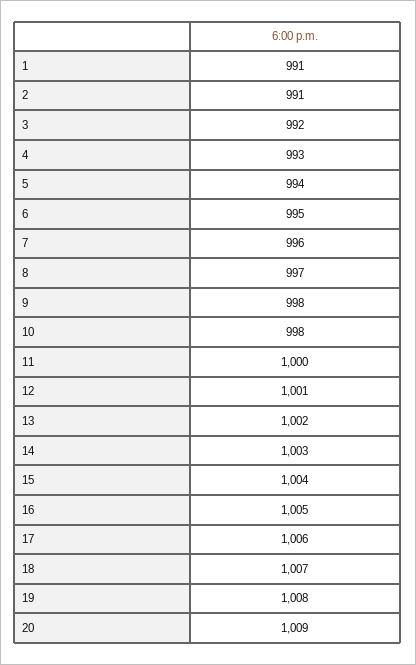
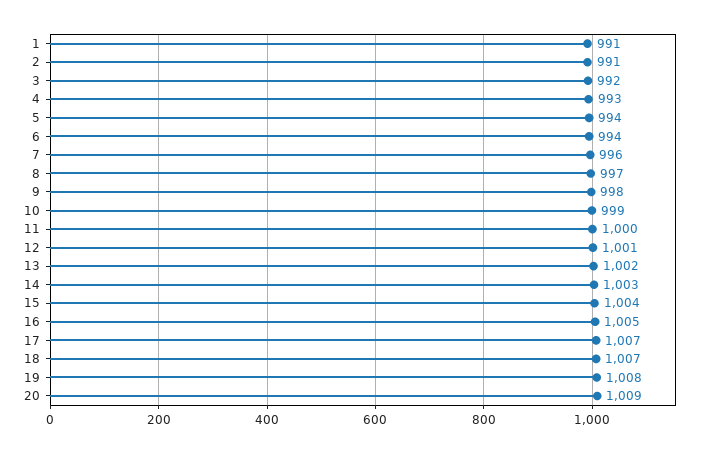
  {
    "1": 991,
    "2": 991,
    "3": 992,
    "4": 993,
    "5": 994,
-   "6": 995,
+   "6": 994,
    "7": 996,
    "8": 997,
    "9": 998,
-   "10": 998,
+   "10": 999,
    "11": 1000,
    "12": 1001,
    "13": 1002,
    "14": 1003,
    "15": 1004,
    "16": 1005,
-   "17": 1006,
+   "17": 1007,
    "18": 1007,
    "19": 1008,
    "20": 1009
  }

